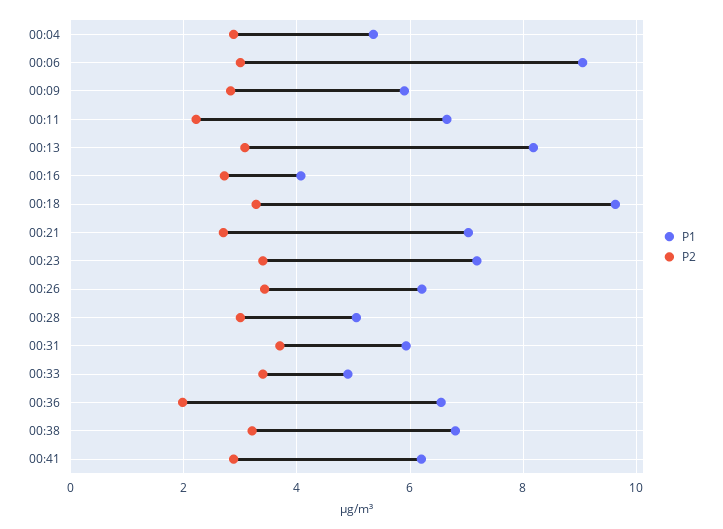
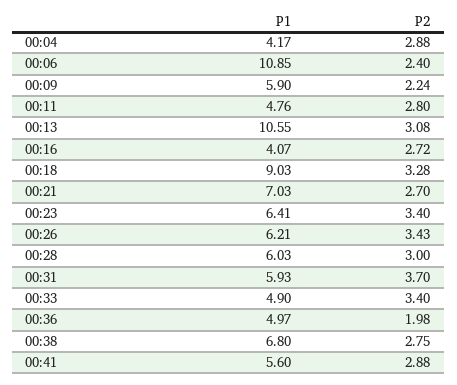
  {
    "P1": {
-     "00:04": 5.4,
+     "00:04": 4.17,
-     "00:06": 9,
+     "00:06": 10.85,
      "00:09": 5.9,
-     "00:11": 6.6,
+     "00:11": 4.76,
-     "00:13": 8.2,
+     "00:13": 10.55,
      "00:16": 4.07,
-     "00:18": 9.6,
+     "00:18": 9.03,
      "00:21": 7.03,
-     "00:23": 7.2,
+     "00:23": 6.41,
      "00:26": 6.21,
-     "00:28": 5,
+     "00:28": 6.03,
      "00:31": 5.93,
      "00:33": 4.9,
-     "00:36": 6.6,
+     "00:36": 4.97,
      "00:38": 6.8,
-     "00:41": 6.2
+     "00:41": 5.6
    },
    "P2": {
      "00:04": 2.88,
-     "00:06": 3,
+     "00:06": 2.4,
-     "00:09": 2.8,
+     "00:09": 2.24,
-     "00:11": 2.2,
+     "00:11": 2.8,
      "00:13": 3.08,
      "00:16": 2.72,
      "00:18": 3.28,
      "00:21": 2.7,
      "00:23": 3.4,
      "00:26": 3.43,
      "00:28": 3,
      "00:31": 3.7,
      "00:33": 3.4,
      "00:36": 1.98,
-     "00:38": 3.2,
+     "00:38": 2.75,
      "00:41": 2.88
    }
  }

